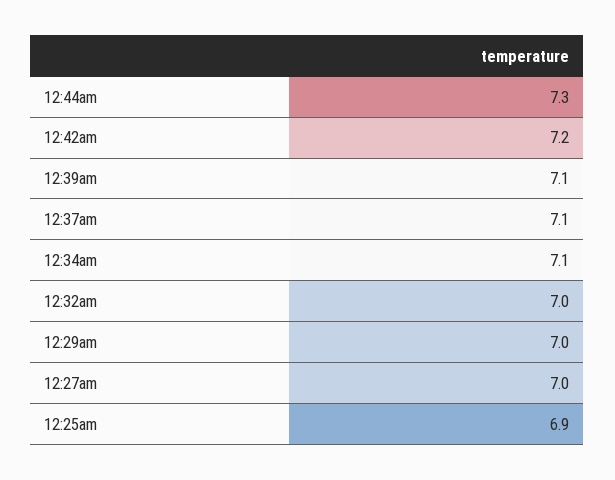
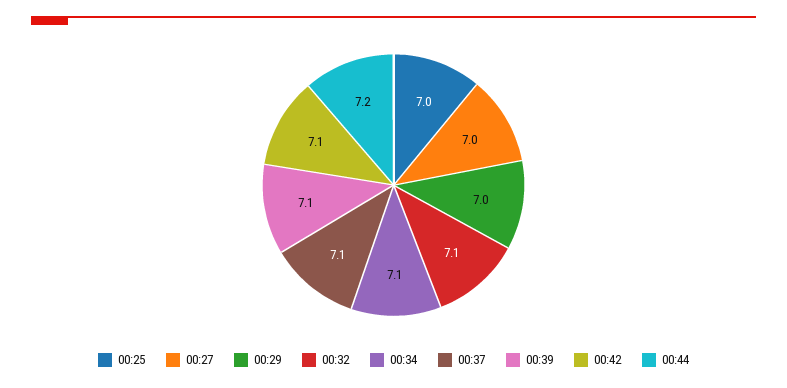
  {
-   "12:44am": 7.3,
+   "12:44am": 7.2,
-   "12:42am": 7.2,
+   "12:42am": 7.1,
    "12:39am": 7.1,
    "12:37am": 7.1,
    "12:34am": 7.1,
-   "12:32am": 7,
+   "12:32am": 7.1,
    "12:29am": 7,
    "12:27am": 7,
-   "12:25am": 6.9
+   "12:25am": 7
  }

